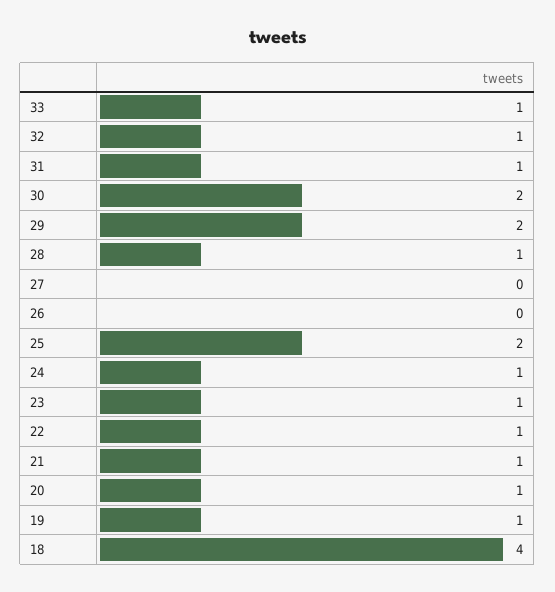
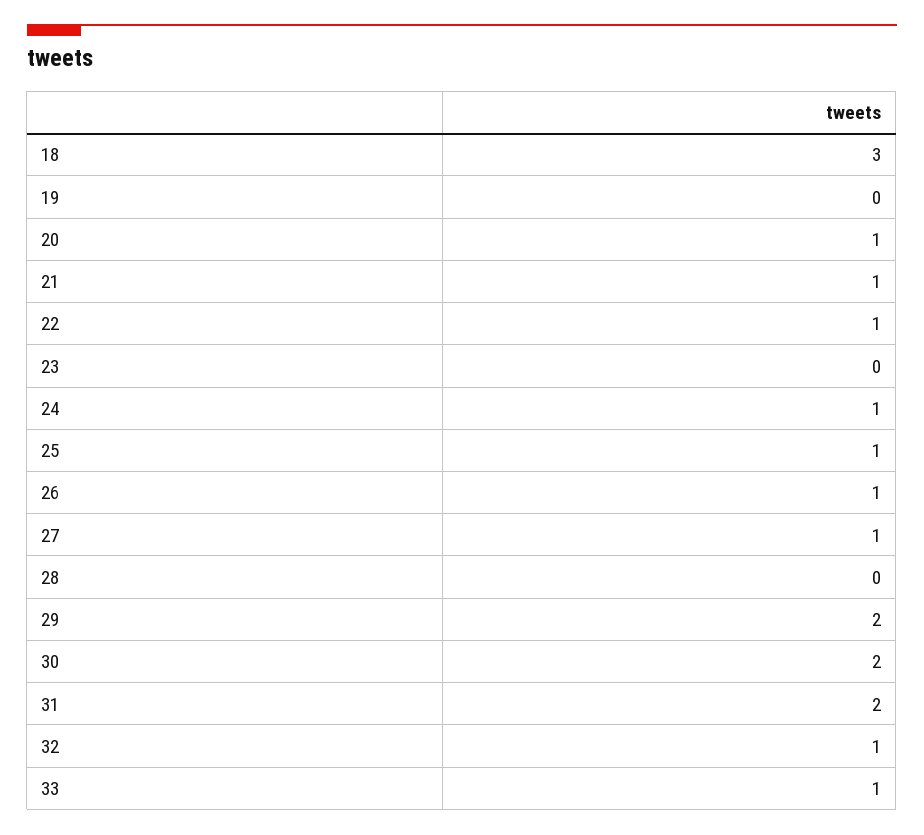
  {
    "33": 1,
    "32": 1,
-   "31": 1,
+   "31": 2,
    "30": 2,
    "29": 2,
-   "28": 1,
+   "28": 0,
-   "27": 0,
+   "27": 1,
-   "26": 0,
+   "26": 1,
-   "25": 2,
+   "25": 1,
    "24": 1,
-   "23": 1,
+   "23": 0,
    "22": 1,
    "21": 1,
    "20": 1,
-   "19": 1,
+   "19": 0,
-   "18": 4
+   "18": 3
  }

